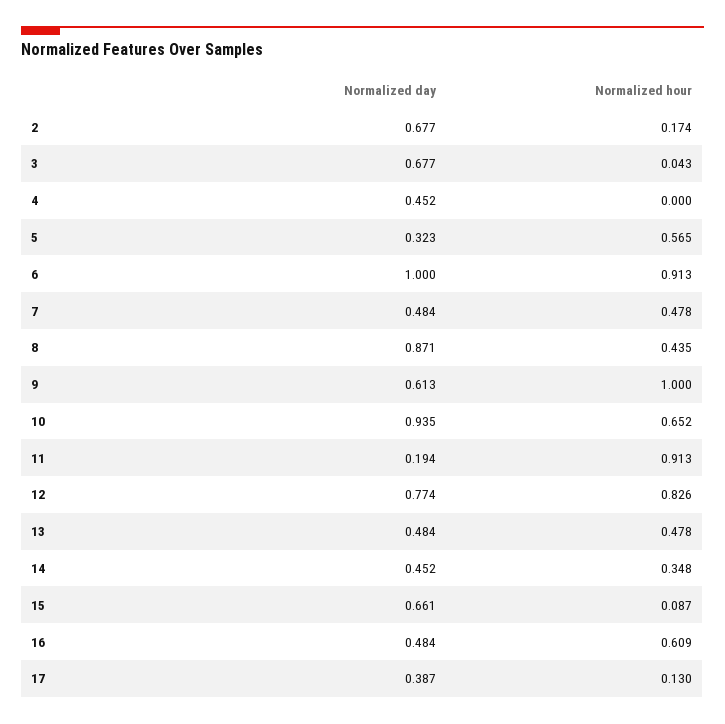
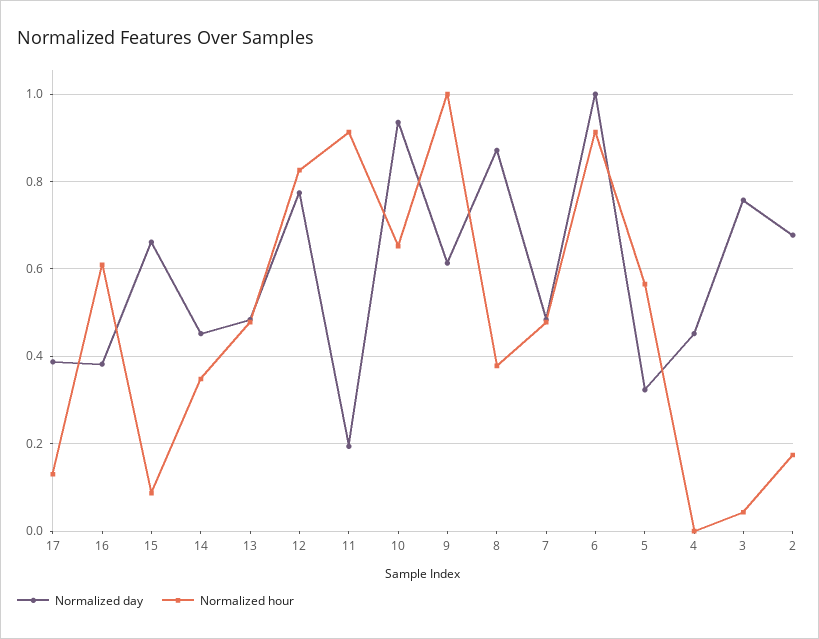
  {
    "Normalized day": {
      "2": 0.677,
-     "3": 0.677,
+     "3": 0.76,
      "4": 0.452,
      "5": 0.323,
      "6": 1,
      "7": 0.484,
      "8": 0.871,
      "9": 0.613,
      "10": 0.935,
      "11": 0.194,
      "12": 0.774,
      "13": 0.484,
      "14": 0.452,
      "15": 0.661,
-     "16": 0.484,
+     "16": 0.38,
      "17": 0.387
    },
    "Normalized hour": {
      "2": 0.174,
      "3": 0.043,
      "4": 0,
      "5": 0.565,
      "6": 0.913,
      "7": 0.478,
-     "8": 0.435,
+     "8": 0.38,
      "9": 1,
      "10": 0.652,
      "11": 0.913,
      "12": 0.826,
      "13": 0.478,
      "14": 0.348,
      "15": 0.087,
      "16": 0.609,
      "17": 0.13
    }
  }

